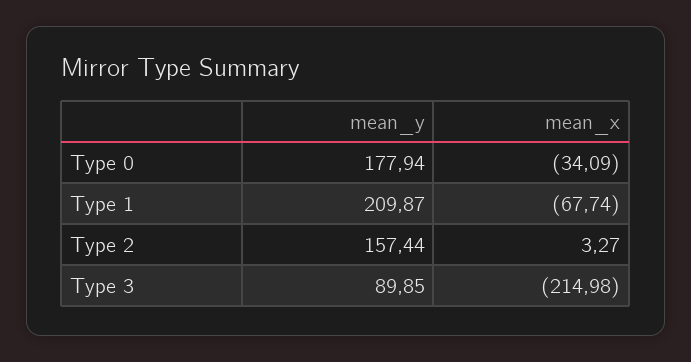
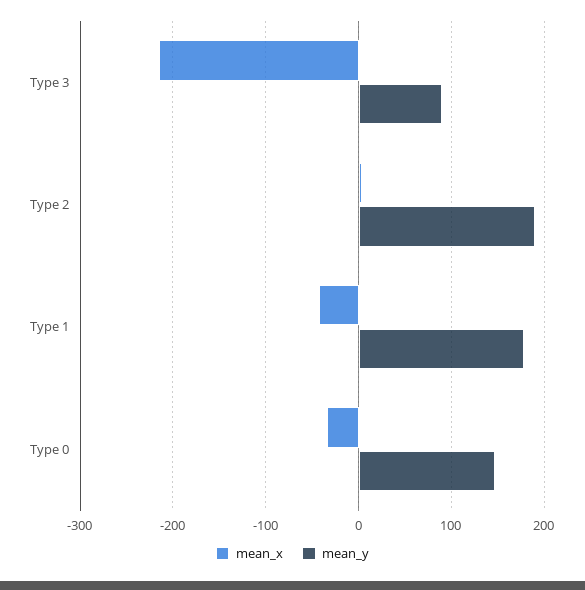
  {
    "mean_y": {
-     "Type 0": 177.94,
+     "Type 0": 150,
-     "Type 1": 209.87,
+     "Type 1": 180,
-     "Type 2": 157.44,
+     "Type 2": 190,
      "Type 3": 89.85
    },
    "mean_x": {
      "Type 0": -34.09,
-     "Type 1": -67.74,
+     "Type 1": -40,
      "Type 2": 3.27,
      "Type 3": -214.98
    }
  }

